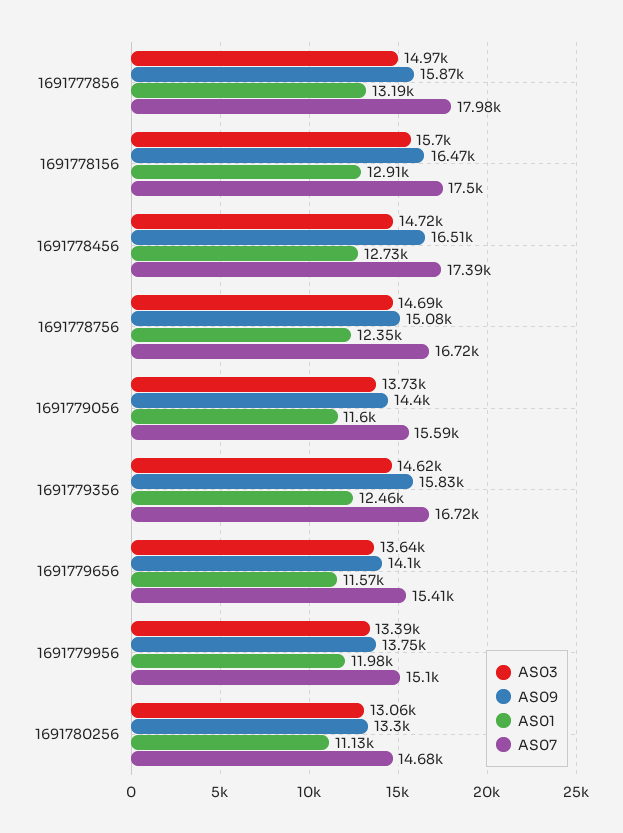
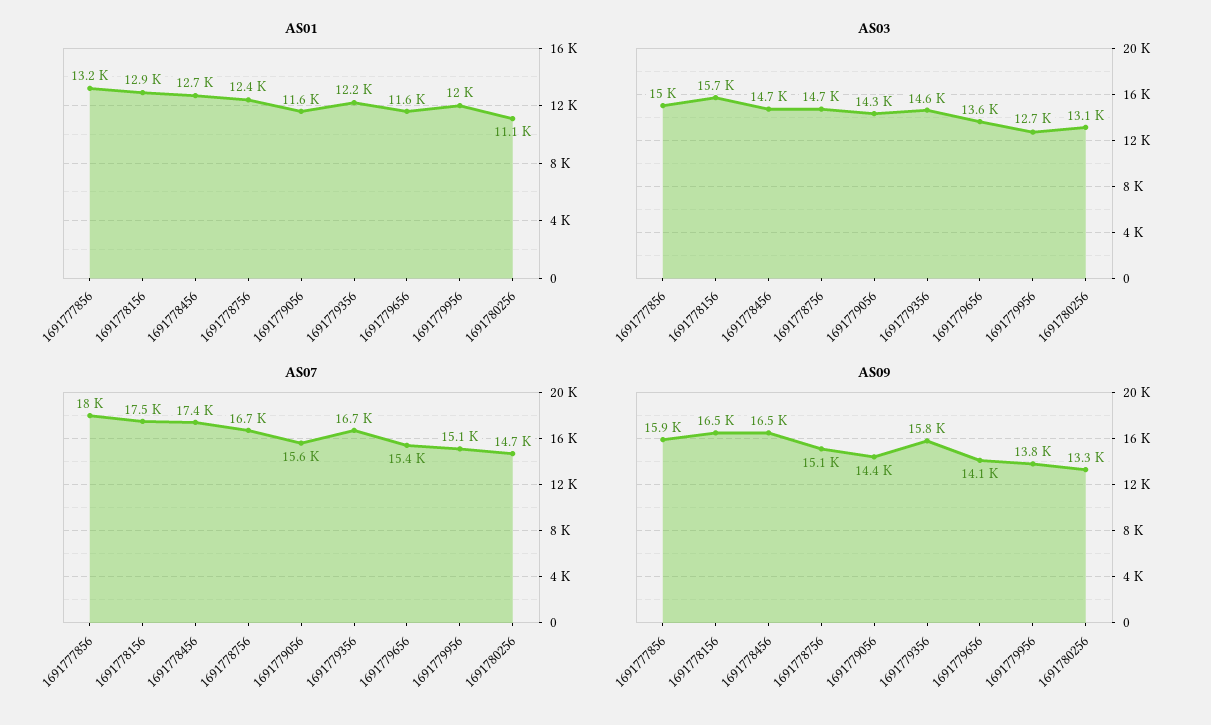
  {
    "AS03": {
      "1691777856": 14970,
      "1691778156": 15700,
      "1691778456": 14720,
      "1691778756": 14690,
-     "1691779056": 13730,
+     "1691779056": 14300,
      "1691779356": 14620,
      "1691779656": 13640,
-     "1691779956": 13390,
+     "1691779956": 12700,
      "1691780256": 13060
    },
    "AS09": {
      "1691777856": 15870,
      "1691778156": 16470,
      "1691778456": 16510,
      "1691778756": 15080,
      "1691779056": 14400,
      "1691779356": 15830,
      "1691779656": 14100,
      "1691779956": 13750,
      "1691780256": 13300
    },
    "AS01": {
      "1691777856": 13190,
      "1691778156": 12910,
      "1691778456": 12730,
      "1691778756": 12350,
      "1691779056": 11600,
-     "1691779356": 12460,
+     "1691779356": 12200,
      "1691779656": 11570,
      "1691779956": 11980,
      "1691780256": 11130
    },
    "AS07": {
      "1691777856": 17980,
      "1691778156": 17500,
      "1691778456": 17390,
      "1691778756": 16720,
      "1691779056": 15590,
      "1691779356": 16720,
      "1691779656": 15410,
      "1691779956": 15100,
      "1691780256": 14680
    }
  }

